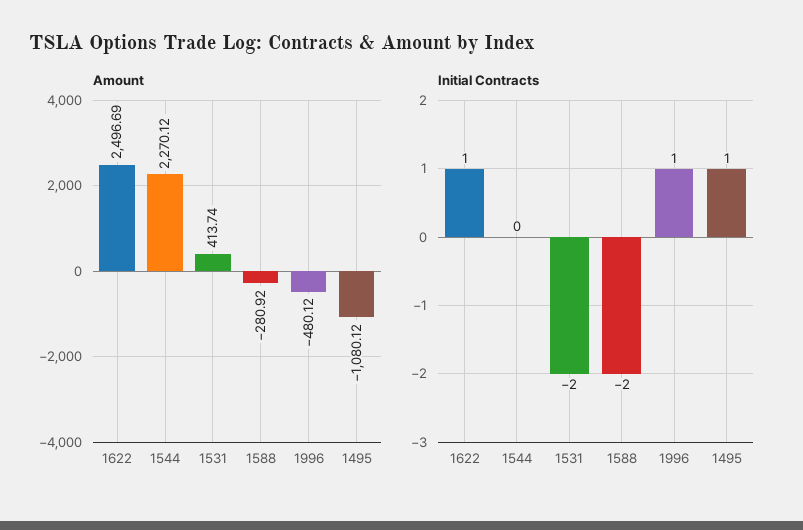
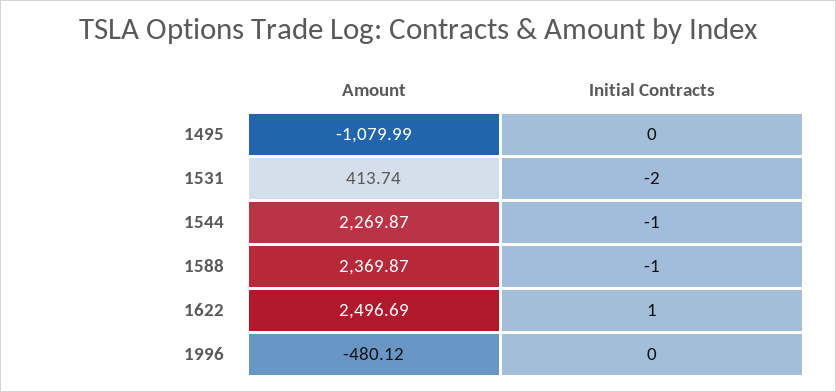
  {
    "Amount": {
      "1622": 2496.69,
-     "1544": 2270.12,
+     "1544": 2269.87,
      "1531": 413.74,
-     "1588": -280.92,
+     "1588": 2369.87,
      "1996": -480.12,
-     "1495": -1080.12
+     "1495": -1079.99
    },
    "Initial Contracts": {
      "1622": 1,
-     "1544": 0,
+     "1544": -1,
      "1531": -2,
-     "1588": -2,
+     "1588": -1,
-     "1996": 1,
+     "1996": 0,
-     "1495": 1
+     "1495": 0
    }
  }

